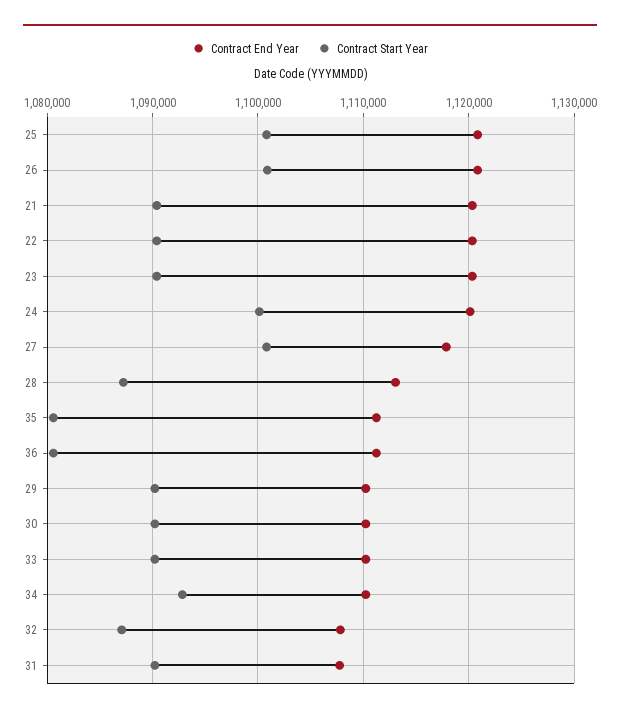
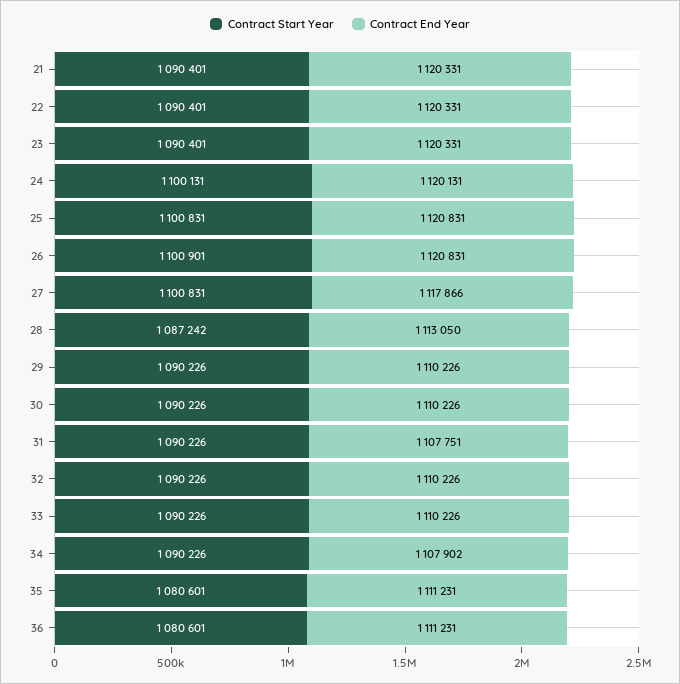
  {
    "Contract End Year": {
      "25": 1120831,
      "26": 1120831,
      "21": 1120331,
      "22": 1120331,
      "23": 1120331,
      "24": 1120131,
      "27": 1117866,
      "28": 1113050,
      "35": 1111231,
      "36": 1111231,
      "29": 1110226,
      "30": 1110226,
      "33": 1110226,
-     "34": 1110000,
+     "34": 1107902,
-     "32": 1108000,
+     "32": 1110226,
      "31": 1107751
    },
    "Contract Start Year": {
      "25": 1100831,
      "26": 1100901,
      "21": 1090401,
      "22": 1090401,
      "23": 1090401,
      "24": 1100131,
      "27": 1100831,
      "28": 1087242,
      "35": 1080601,
      "36": 1080601,
      "29": 1090226,
      "30": 1090226,
      "33": 1090226,
-     "34": 1093000,
+     "34": 1090226,
-     "32": 1087000,
+     "32": 1090226,
      "31": 1090226
    }
  }

